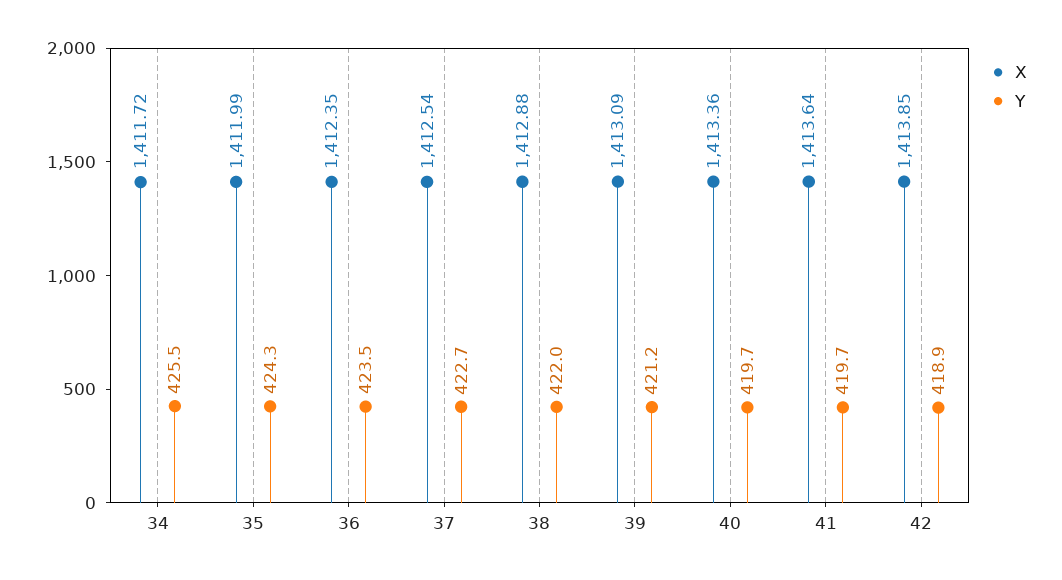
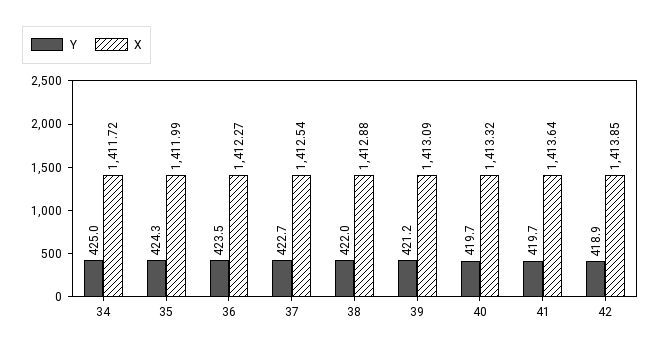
  {
    "X": {
      "34": 1411.72,
      "35": 1411.99,
-     "36": 1412.35,
+     "36": 1412.27,
      "37": 1412.54,
      "38": 1412.88,
      "39": 1413.09,
-     "40": 1413.36,
+     "40": 1413.32,
      "41": 1413.64,
      "42": 1413.85
    },
    "Y": {
-     "34": 425.5,
+     "34": 425,
      "35": 424.3,
      "36": 423.5,
      "37": 422.7,
      "38": 422,
      "39": 421.2,
      "40": 419.7,
      "41": 419.7,
      "42": 418.9
    }
  }

